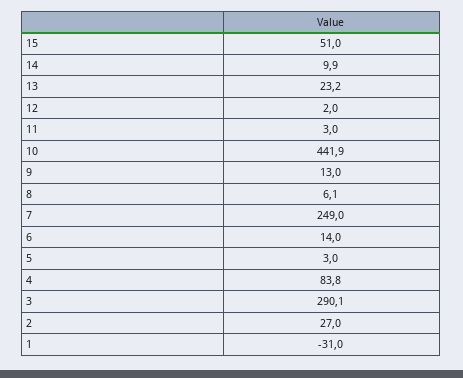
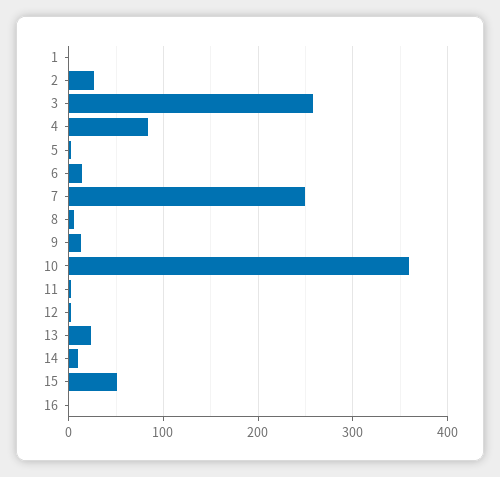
  {
    "15": 51,
    "14": 9.9,
    "13": 23.2,
    "12": 2,
    "11": 3,
-   "10": 441.9,
+   "10": 360,
    "9": 13,
    "8": 6.1,
    "7": 249,
    "6": 14,
    "5": 3,
    "4": 83.8,
-   "3": 290.1,
+   "3": 260,
    "2": 27,
-   "1": -31
+   "1": 0,
+   "16": 0
  }

